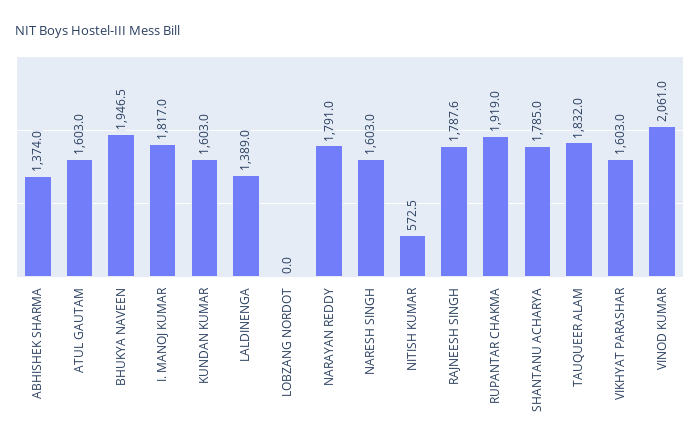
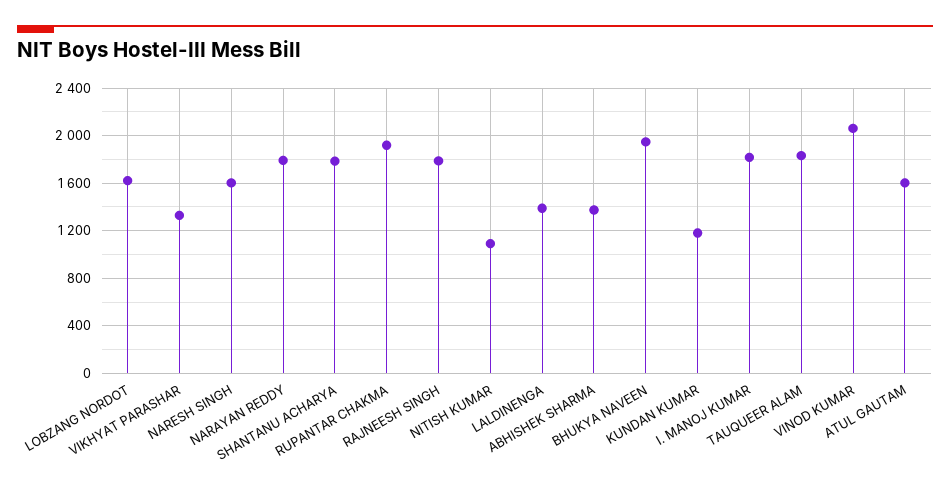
  {
    "ABHISHEK SHARMA": 1374,
    "ATUL GAUTAM": 1603,
    "BHUKYA NAVEEN": 1946.5,
    "I. MANOJ KUMAR": 1817,
-   "KUNDAN KUMAR": 1603,
+   "KUNDAN KUMAR": 1200,
    "LALDINENGA": 1389,
-   "LOBZANG NORDOT": 0,
+   "LOBZANG NORDOT": 1600,
    "NARAYAN REDDY": 1791,
    "NARESH SINGH": 1603,
-   "NITISH KUMAR": 572.5,
+   "NITISH KUMAR": 1100,
    "RAJNEESH SINGH": 1787.6,
    "RUPANTAR CHAKMA": 1919,
    "SHANTANU ACHARYA": 1785,
    "TAUQUEER ALAM": 1832,
-   "VIKHYAT PARASHAR": 1603,
+   "VIKHYAT PARASHAR": 1300,
    "VINOD KUMAR": 2061
  }

